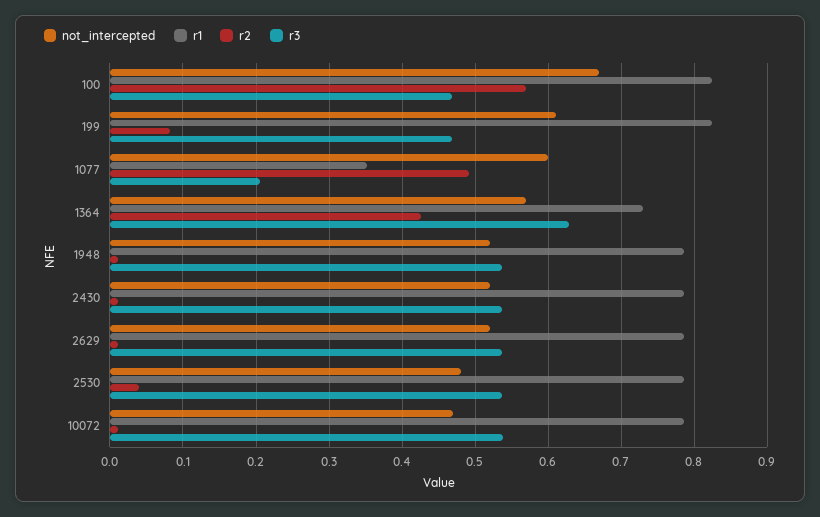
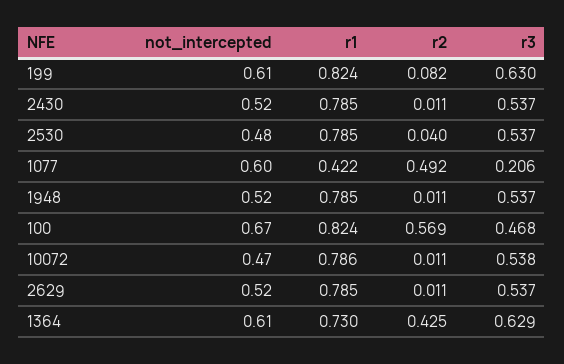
  {
    "not_intercepted": {
      "100": 0.67,
      "199": 0.61,
      "1077": 0.6,
-     "1364": 0.57,
+     "1364": 0.61,
      "1948": 0.52,
      "2430": 0.52,
      "2629": 0.52,
      "2530": 0.48,
      "10072": 0.47
    },
    "r1": {
      "100": 0.824,
      "199": 0.824,
-     "1077": 0.35,
+     "1077": 0.422,
      "1364": 0.73,
      "1948": 0.785,
      "2430": 0.785,
      "2629": 0.785,
      "2530": 0.785,
      "10072": 0.786
    },
    "r2": {
      "100": 0.569,
      "199": 0.082,
      "1077": 0.492,
      "1364": 0.425,
      "1948": 0.011,
      "2430": 0.011,
      "2629": 0.011,
      "2530": 0.04,
      "10072": 0.011
    },
    "r3": {
      "100": 0.468,
-     "199": 0.47,
+     "199": 0.63,
      "1077": 0.206,
      "1364": 0.629,
      "1948": 0.537,
      "2430": 0.537,
      "2629": 0.537,
      "2530": 0.537,
      "10072": 0.538
    }
  }

